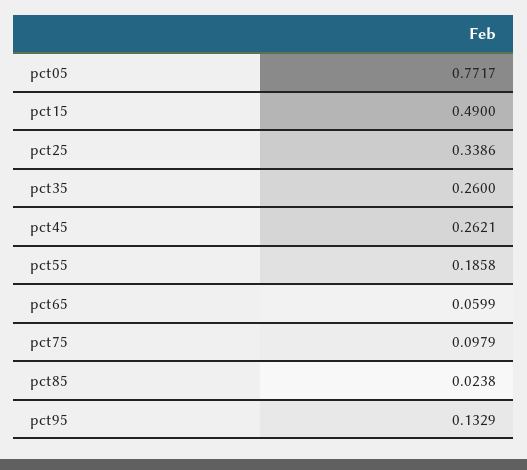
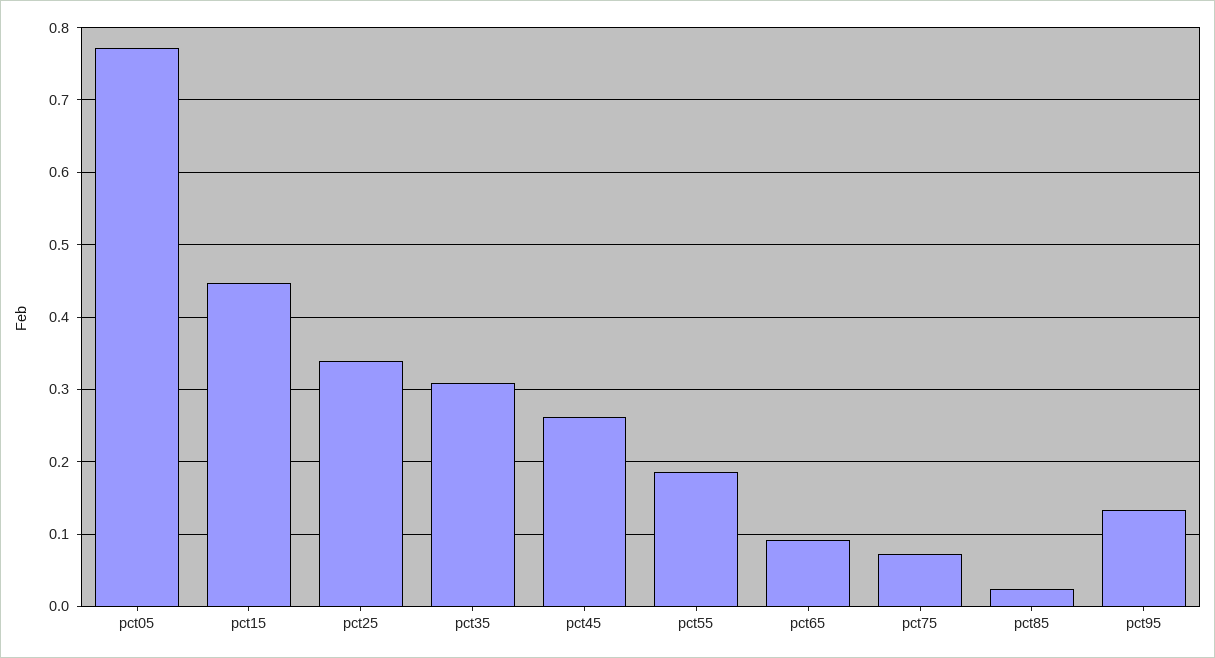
  {
    "pct05": 0.7717,
-   "pct15": 0.49,
+   "pct15": 0.45,
    "pct25": 0.3386,
-   "pct35": 0.26,
+   "pct35": 0.31,
    "pct45": 0.2621,
    "pct55": 0.1858,
-   "pct65": 0.0599,
+   "pct65": 0.09,
-   "pct75": 0.0979,
+   "pct75": 0.07,
    "pct85": 0.0238,
    "pct95": 0.1329
  }

